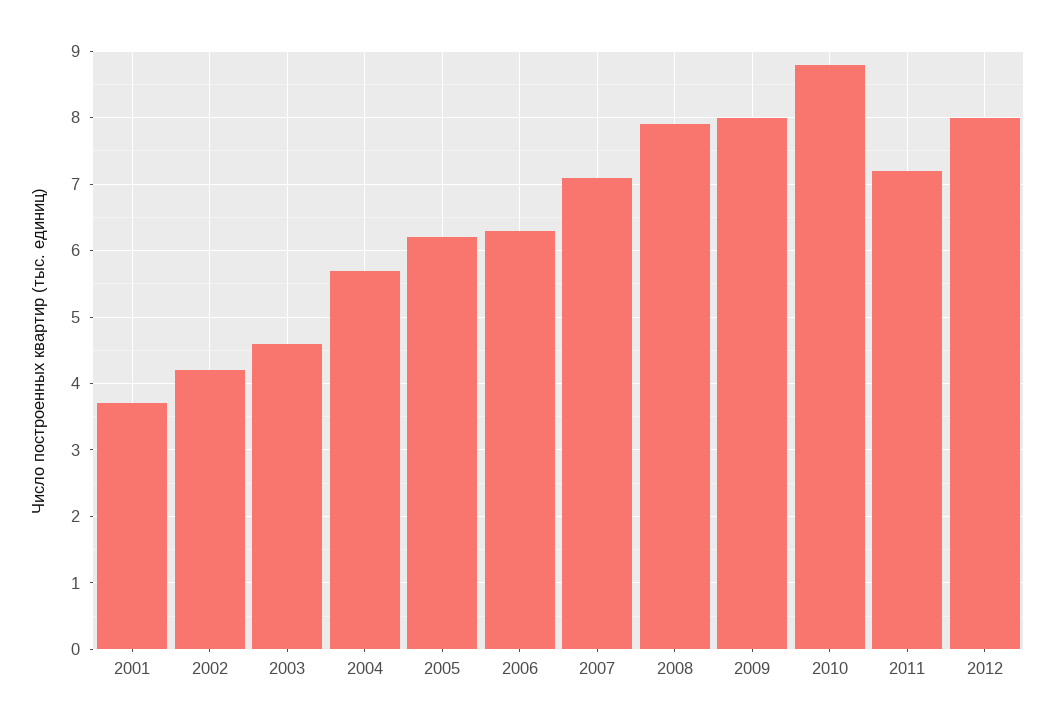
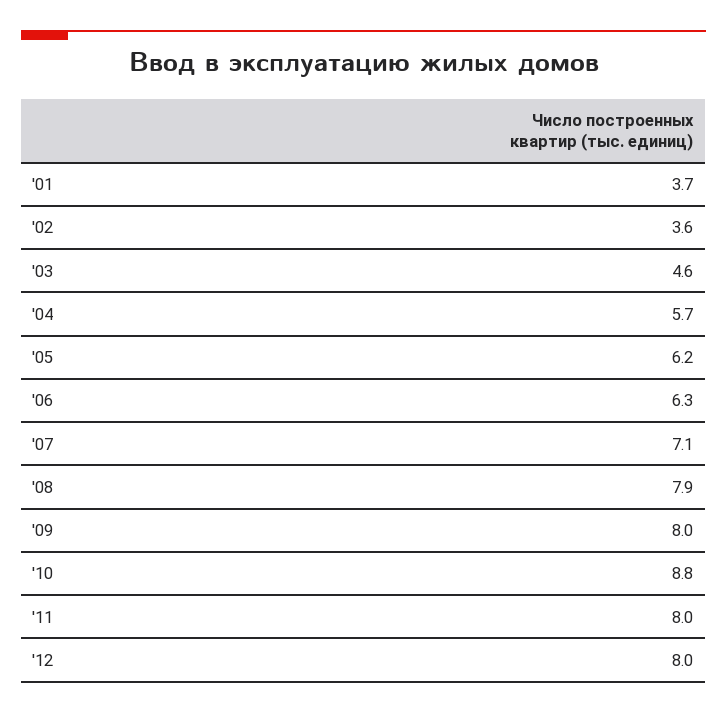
  {
    "2001": 3.7,
-   "2002": 4.2,
+   "2002": 3.6,
    "2003": 4.6,
    "2004": 5.7,
    "2005": 6.2,
    "2006": 6.3,
    "2007": 7.1,
    "2008": 7.9,
    "2009": 8,
    "2010": 8.8,
-   "2011": 7.2,
+   "2011": 8,
    "2012": 8
  }

